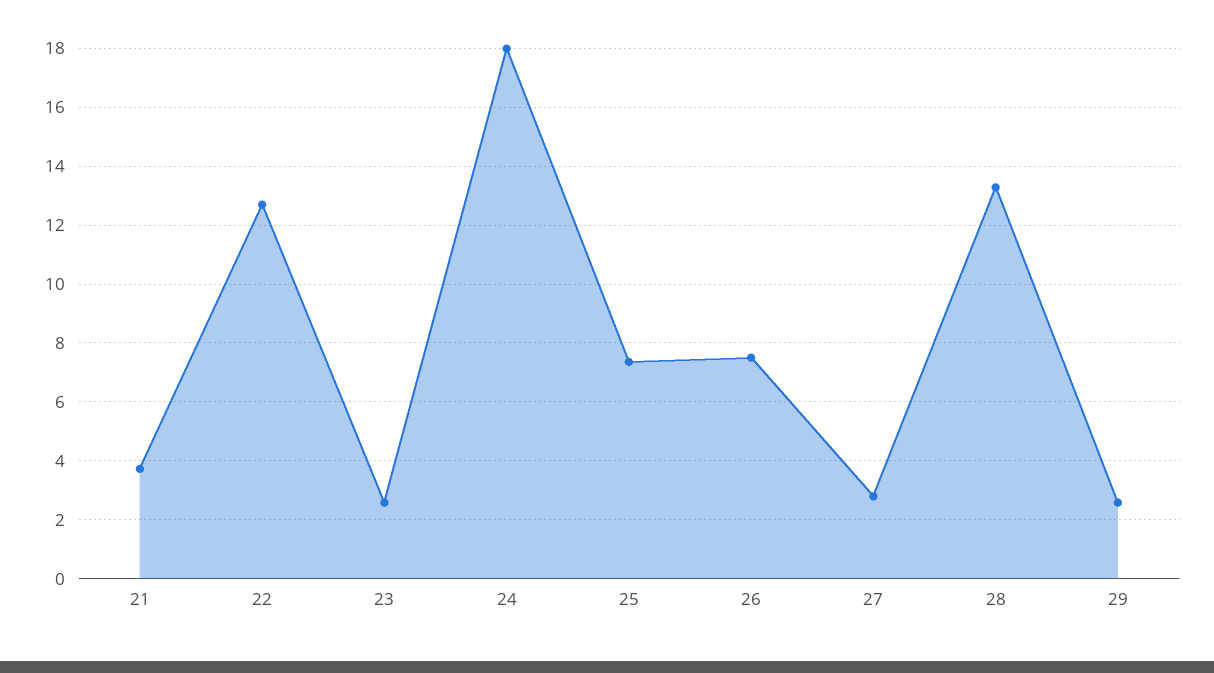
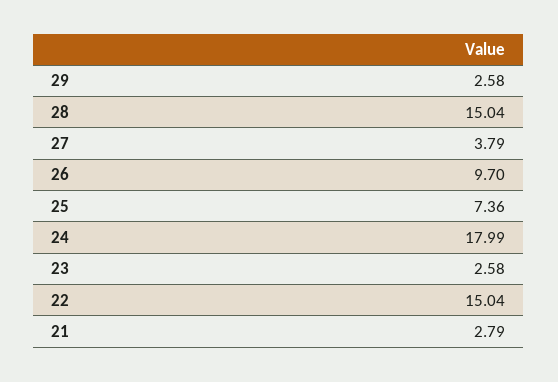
  {
-   "21": 3.75,
+   "21": 2.79,
-   "22": 12.75,
+   "22": 15.04,
    "23": 2.58,
    "24": 17.99,
    "25": 7.36,
-   "26": 7.5,
+   "26": 9.7,
-   "27": 2.75,
+   "27": 3.79,
-   "28": 13.25,
+   "28": 15.04,
    "29": 2.58
  }

